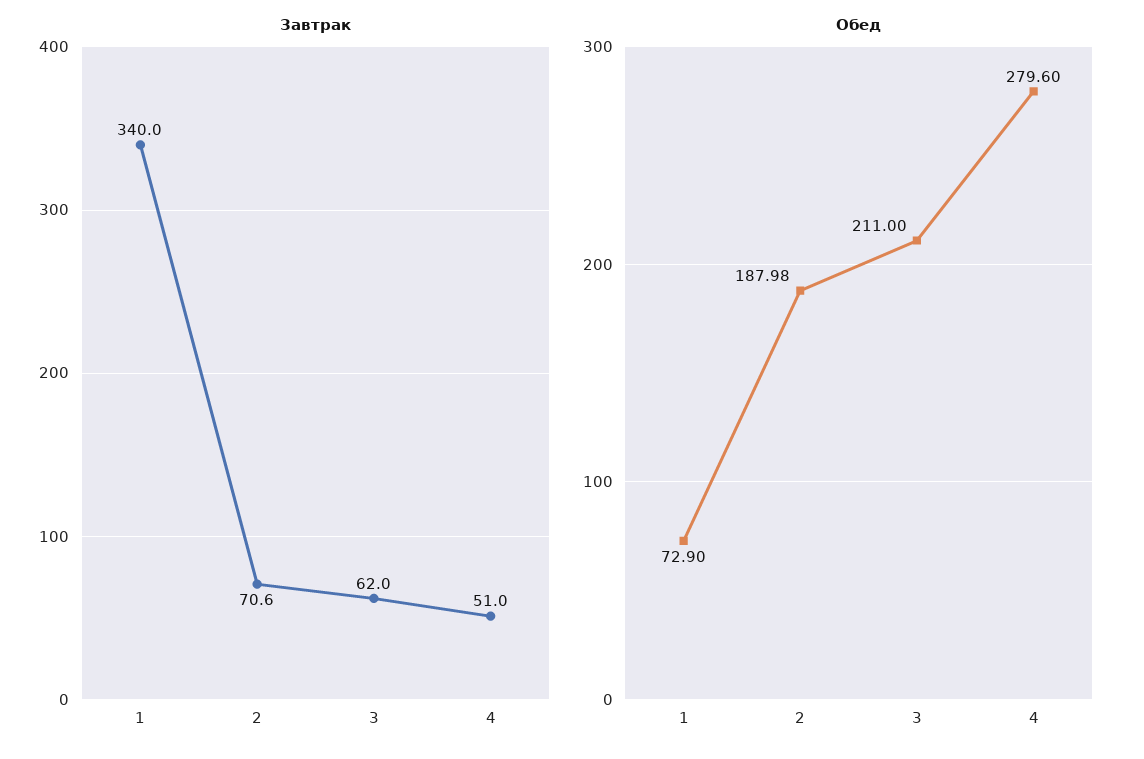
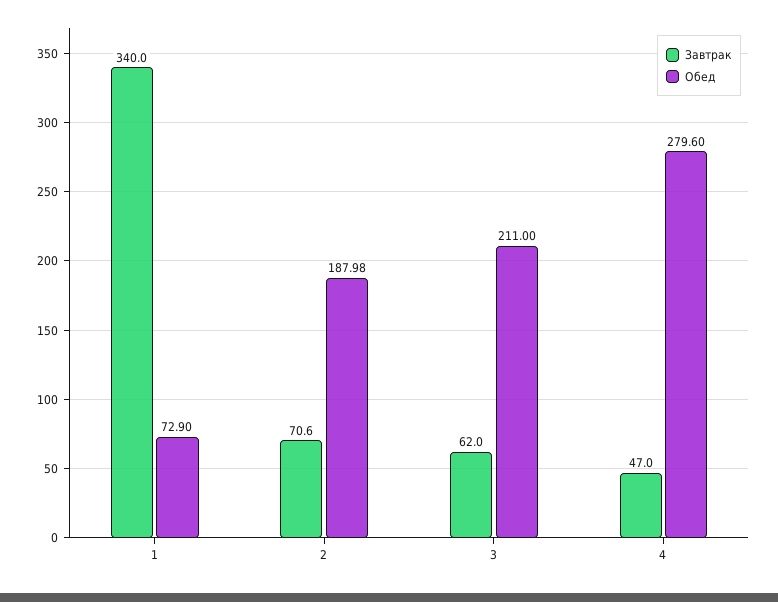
  {
    "Завтрак": {
      "1": 340,
      "2": 70.6,
      "3": 62,
-     "4": 51
+     "4": 47
    },
    "Обед": {
      "1": 72.9,
      "2": 187.98,
      "3": 211,
      "4": 279.6
    }
  }

